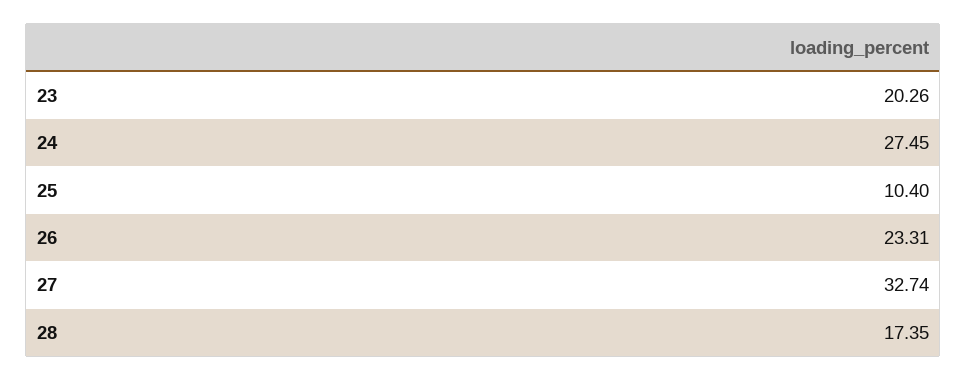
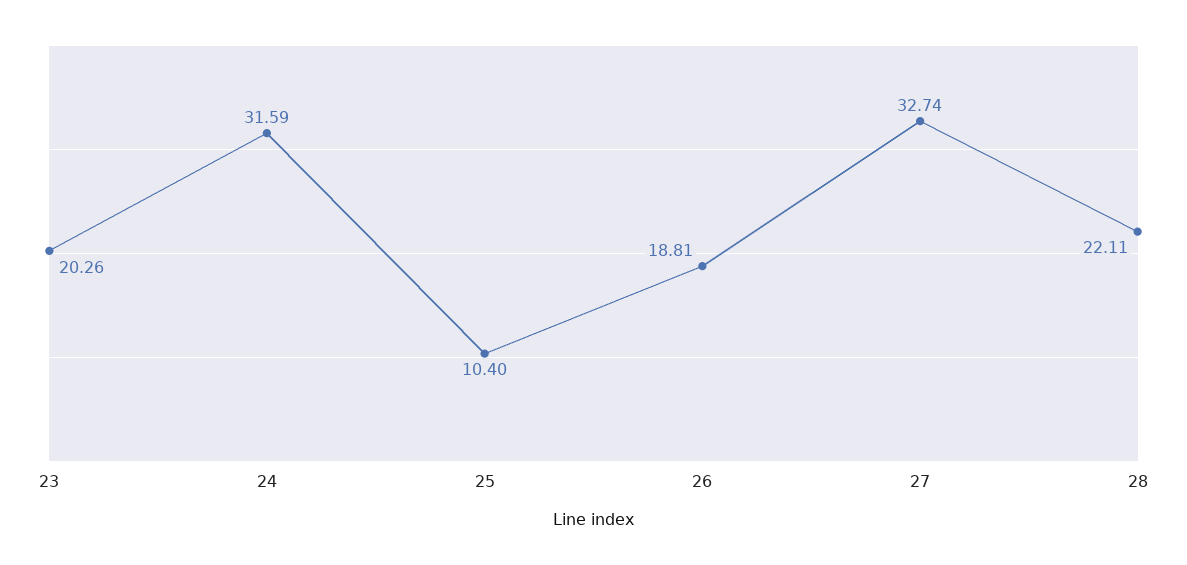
  {
    "23": 20.26,
-   "24": 27.45,
+   "24": 31.59,
    "25": 10.4,
-   "26": 23.31,
+   "26": 18.81,
    "27": 32.74,
-   "28": 17.35
+   "28": 22.11
  }

